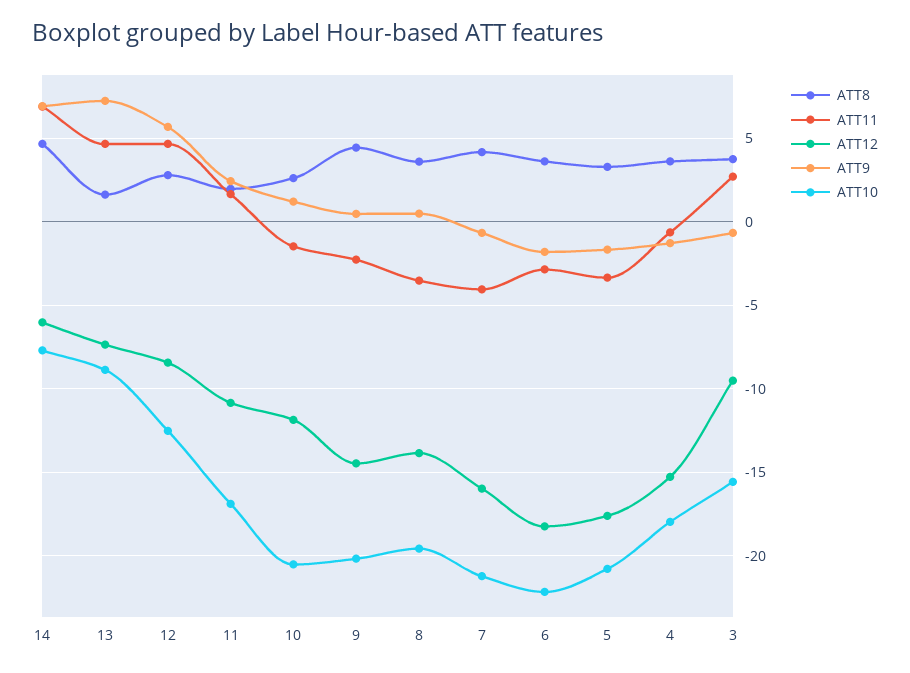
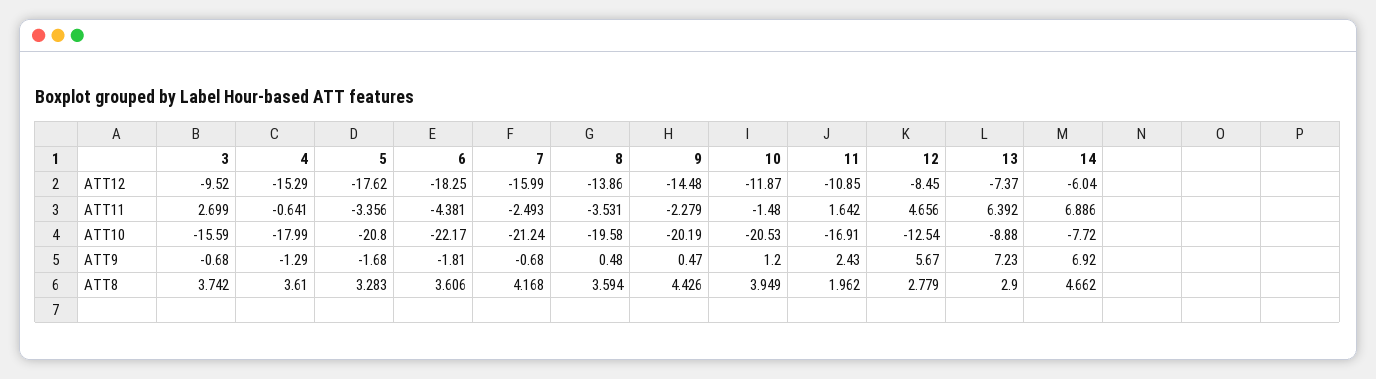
  {
    "ATT8": {
      "14": 4.662,
-     "13": 1.5,
+     "13": 2.9,
      "12": 2.779,
      "11": 1.962,
-     "10": 2.5,
+     "10": 3.949,
      "9": 4.426,
      "8": 3.594,
      "7": 4.168,
      "6": 3.606,
      "5": 3.283,
      "4": 3.61,
      "3": 3.742
    },
    "ATT11": {
      "14": 6.886,
-     "13": 4.5,
+     "13": 6.392,
      "12": 4.656,
      "11": 1.642,
      "10": -1.48,
      "9": -2.279,
      "8": -3.531,
-     "7": -4,
+     "7": -2.493,
-     "6": -3,
+     "6": -4.381,
      "5": -3.356,
      "4": -0.641,
      "3": 2.699
    },
    "ATT12": {
      "14": -6.04,
      "13": -7.37,
      "12": -8.45,
      "11": -10.85,
      "10": -11.87,
      "9": -14.48,
      "8": -13.86,
      "7": -15.99,
      "6": -18.25,
      "5": -17.62,
      "4": -15.29,
      "3": -9.52
    },
    "ATT9": {
      "14": 6.92,
      "13": 7.23,
      "12": 5.67,
      "11": 2.43,
      "10": 1.2,
      "9": 0.47,
      "8": 0.48,
      "7": -0.68,
      "6": -1.81,
      "5": -1.68,
      "4": -1.29,
      "3": -0.68
    },
    "ATT10": {
      "14": -7.72,
      "13": -8.88,
      "12": -12.54,
      "11": -16.91,
      "10": -20.53,
      "9": -20.19,
      "8": -19.58,
      "7": -21.24,
      "6": -22.17,
      "5": -20.8,
      "4": -17.99,
      "3": -15.59
    }
  }

